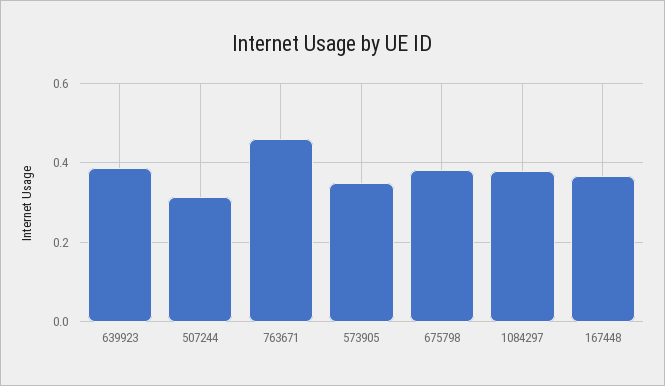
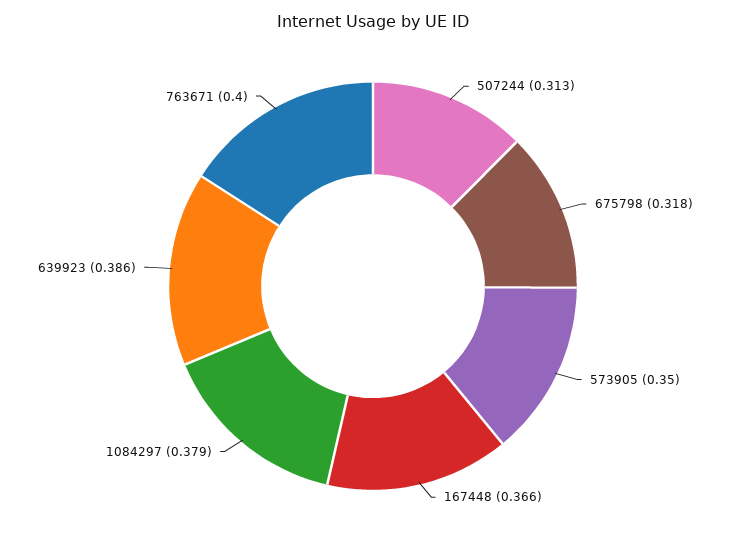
  {
    "639923": 0.386,
    "507244": 0.313,
-   "763671": 0.46,
+   "763671": 0.4,
    "573905": 0.35,
-   "675798": 0.38,
+   "675798": 0.318,
    "1084297": 0.379,
    "167448": 0.366
  }

